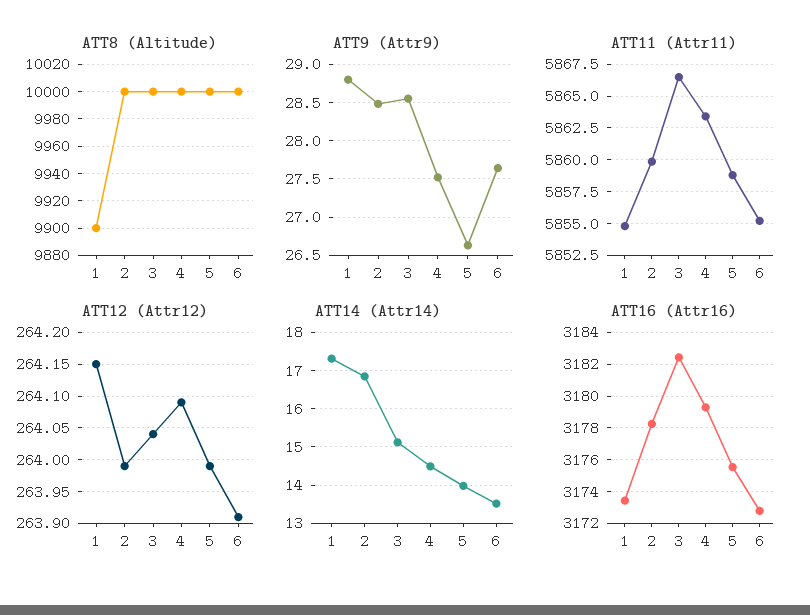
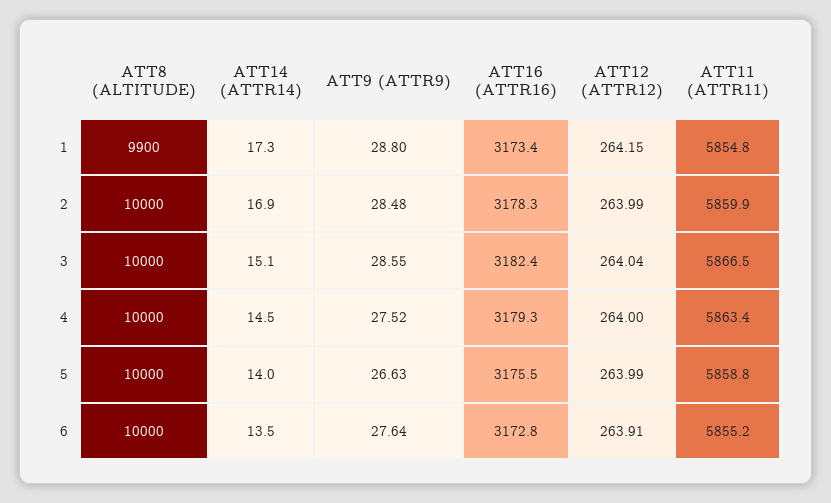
  {
    "ATT8 (Altitude)": {
      "1": 9900,
      "2": 10000,
      "3": 10000,
      "4": 10000,
      "5": 10000,
      "6": 10000
    },
    "ATT9 (Attr9)": {
      "1": 28.8,
      "2": 28.48,
      "3": 28.55,
      "4": 27.52,
      "5": 26.63,
      "6": 27.64
    },
    "ATT11 (Attr11)": {
      "1": 5854.8,
      "2": 5859.9,
      "3": 5866.5,
      "4": 5863.4,
      "5": 5858.8,
      "6": 5855.2
    },
    "ATT12 (Attr12)": {
      "1": 264.15,
      "2": 263.99,
      "3": 264.04,
-     "4": 264.09,
+     "4": 264,
      "5": 263.99,
      "6": 263.91
    },
    "ATT14 (Attr14)": {
      "1": 17.3,
      "2": 16.9,
      "3": 15.1,
      "4": 14.5,
      "5": 14,
      "6": 13.5
    },
    "ATT16 (Attr16)": {
      "1": 3173.4,
      "2": 3178.3,
      "3": 3182.4,
      "4": 3179.3,
      "5": 3175.5,
      "6": 3172.8
    }
  }

